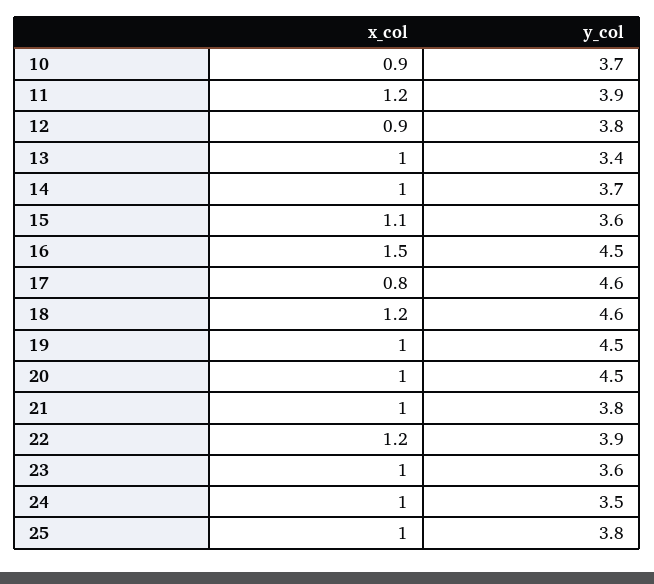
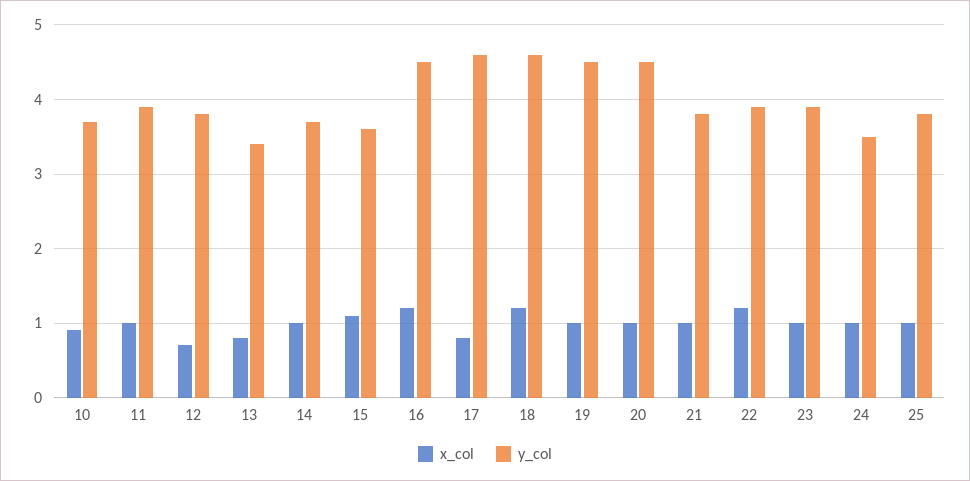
  {
    "x_col": {
      "10": 0.9,
-     "11": 1.2,
+     "11": 1,
-     "12": 0.9,
+     "12": 0.7,
-     "13": 1,
+     "13": 0.8,
      "14": 1,
      "15": 1.1,
-     "16": 1.5,
+     "16": 1.2,
      "17": 0.8,
      "18": 1.2,
      "19": 1,
      "20": 1,
      "21": 1,
      "22": 1.2,
      "23": 1,
      "24": 1,
      "25": 1
    },
    "y_col": {
      "10": 3.7,
      "11": 3.9,
      "12": 3.8,
      "13": 3.4,
      "14": 3.7,
      "15": 3.6,
      "16": 4.5,
      "17": 4.6,
      "18": 4.6,
      "19": 4.5,
      "20": 4.5,
      "21": 3.8,
      "22": 3.9,
-     "23": 3.6,
+     "23": 3.9,
      "24": 3.5,
      "25": 3.8
    }
  }

